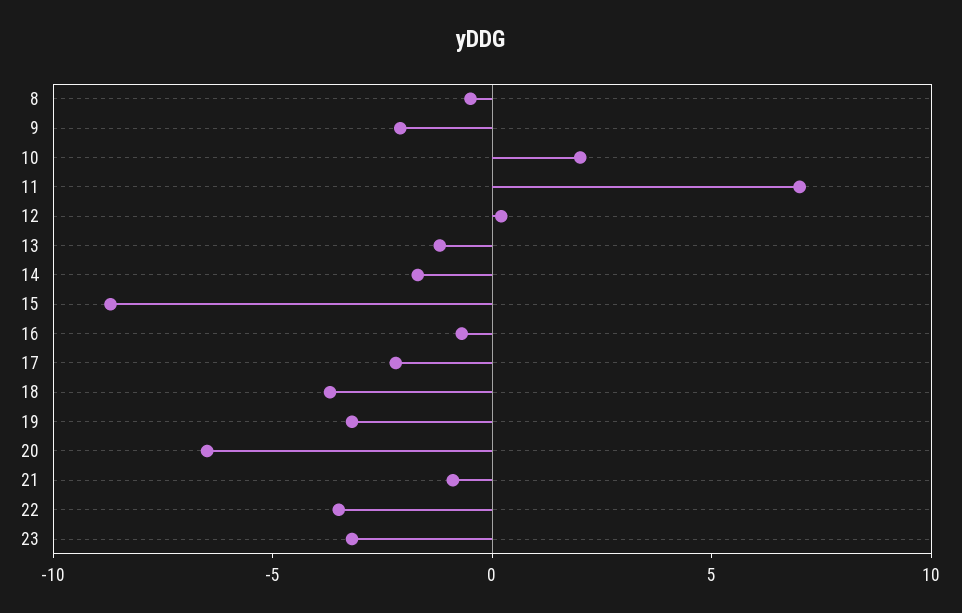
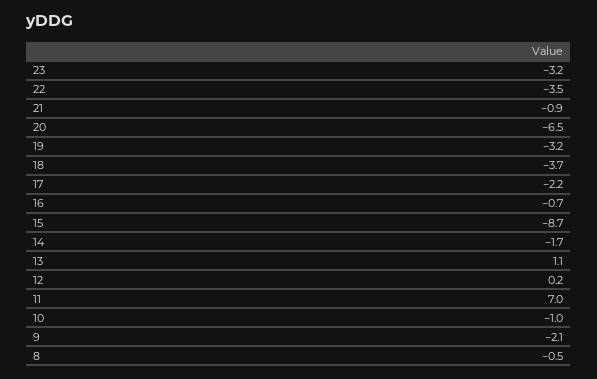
  {
    "8": -0.5,
    "9": -2.1,
-   "10": 2,
+   "10": -1,
    "11": 7,
    "12": 0.2,
-   "13": -1,
+   "13": 1.1,
    "14": -1.7,
    "15": -8.7,
    "16": -0.7,
    "17": -2.2,
    "18": -3.7,
    "19": -3.2,
    "20": -6.5,
    "21": -0.9,
    "22": -3.5,
    "23": -3.2
  }

